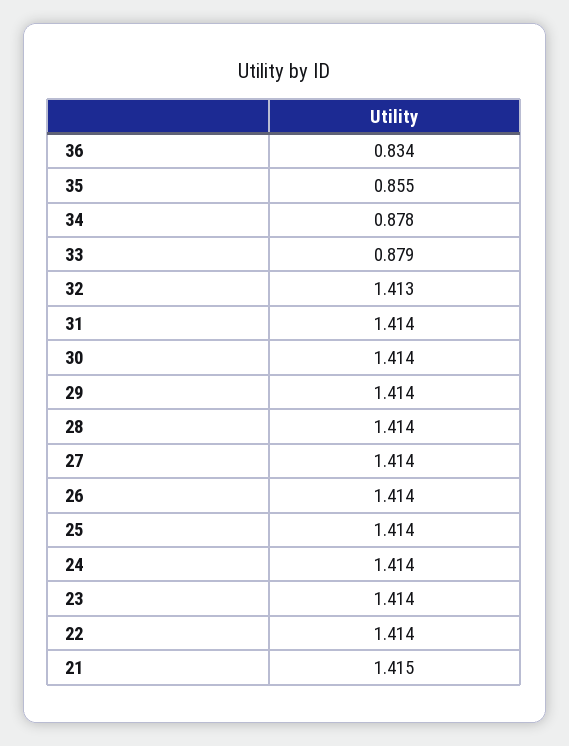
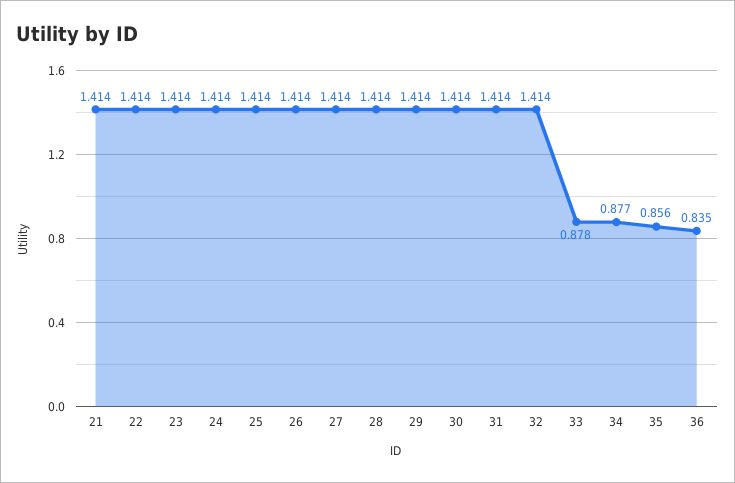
  {
-   "36": 0.834,
+   "36": 0.835,
-   "35": 0.855,
+   "35": 0.856,
-   "34": 0.878,
+   "34": 0.877,
-   "33": 0.879,
+   "33": 0.878,
-   "32": 1.413,
+   "32": 1.414,
    "31": 1.414,
    "30": 1.414,
    "29": 1.414,
    "28": 1.414,
    "27": 1.414,
    "26": 1.414,
    "25": 1.414,
    "24": 1.414,
    "23": 1.414,
    "22": 1.414,
-   "21": 1.415
+   "21": 1.414
  }

